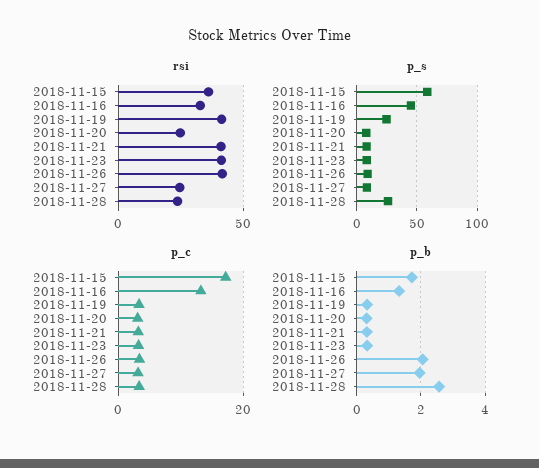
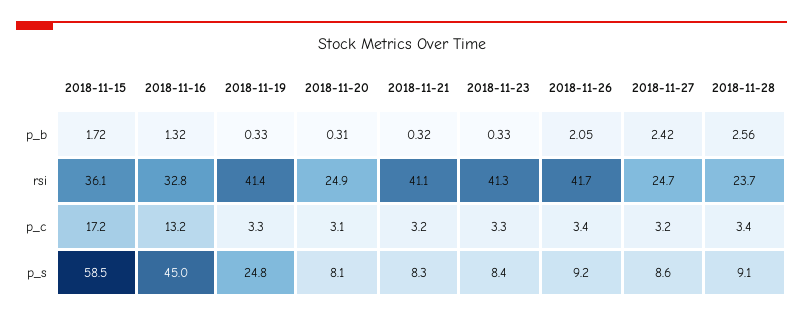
  {
    "rsi": {
      "2018-11-15": 36.1,
      "2018-11-16": 32.8,
      "2018-11-19": 41.4,
      "2018-11-20": 24.9,
      "2018-11-21": 41.1,
      "2018-11-23": 41.3,
      "2018-11-26": 41.7,
      "2018-11-27": 24.7,
      "2018-11-28": 23.7
    },
    "p_s": {
      "2018-11-15": 58.5,
      "2018-11-16": 45,
      "2018-11-19": 24.8,
      "2018-11-20": 8.1,
      "2018-11-21": 8.3,
      "2018-11-23": 8.4,
      "2018-11-26": 9.2,
      "2018-11-27": 8.6,
-     "2018-11-28": 25
+     "2018-11-28": 9.1
    },
    "p_c": {
      "2018-11-15": 17.2,
      "2018-11-16": 13.2,
      "2018-11-19": 3.3,
      "2018-11-20": 3.1,
      "2018-11-21": 3.2,
      "2018-11-23": 3.3,
      "2018-11-26": 3.4,
      "2018-11-27": 3.2,
      "2018-11-28": 3.4
    },
    "p_b": {
      "2018-11-15": 1.72,
      "2018-11-16": 1.32,
      "2018-11-19": 0.33,
      "2018-11-20": 0.31,
      "2018-11-21": 0.32,
      "2018-11-23": 0.33,
      "2018-11-26": 2.05,
-     "2018-11-27": 2,
+     "2018-11-27": 2.42,
      "2018-11-28": 2.56
    }
  }

